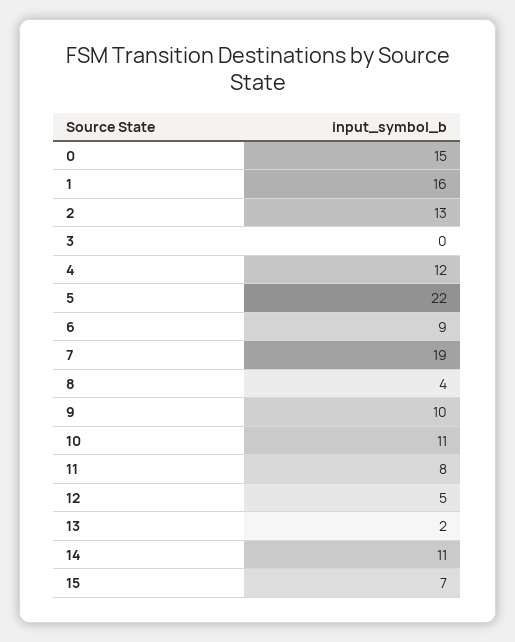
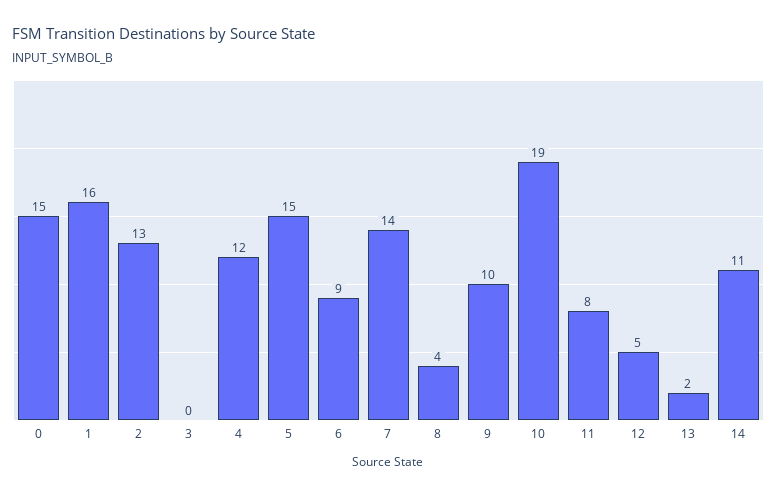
  {
    "0": 15,
    "1": 16,
    "2": 13,
    "3": 0,
    "4": 12,
-   "5": 22,
+   "5": 15,
    "6": 9,
-   "7": 19,
+   "7": 14,
    "8": 4,
    "9": 10,
-   "10": 11,
+   "10": 19,
    "11": 8,
    "12": 5,
    "13": 2,
-   "14": 11,
+   "14": 11
-   "15": 7
  }

